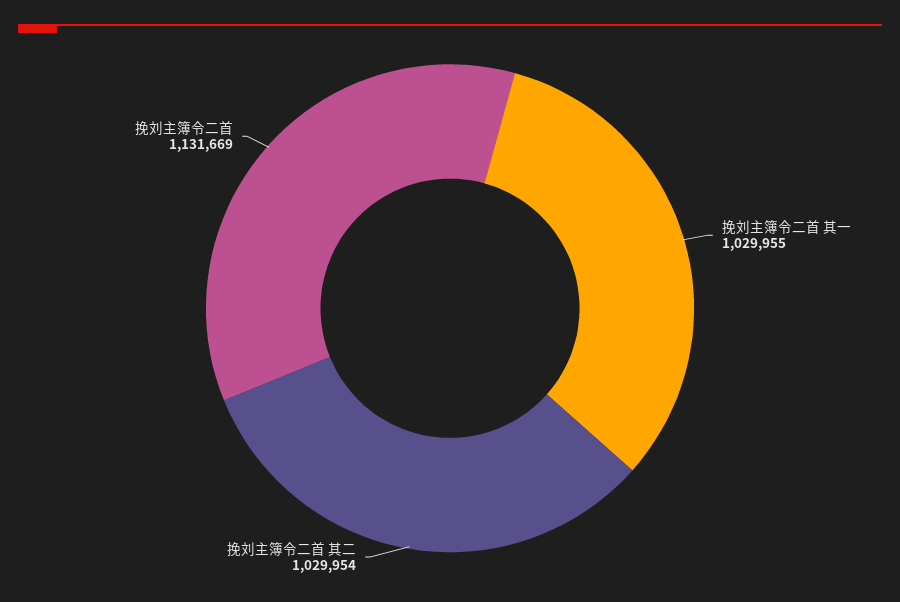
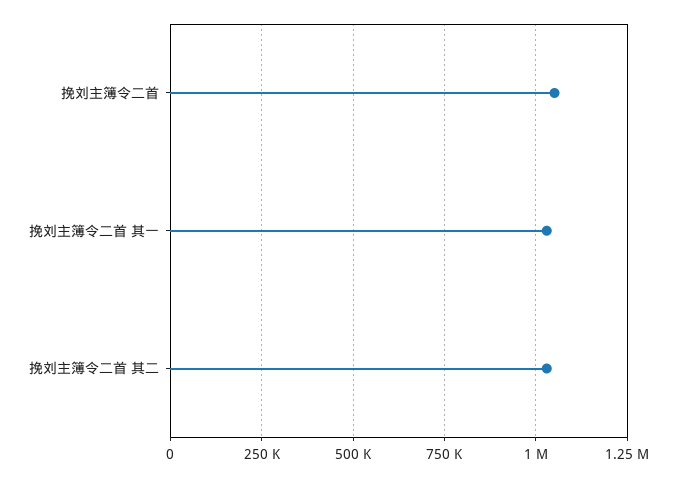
  {
    "挽刘主簿令二首 其一": 1029955,
    "挽刘主簿令二首 其二": 1029954,
-   "挽刘主簿令二首": 1131669
+   "挽刘主簿令二首": 1050000
  }

